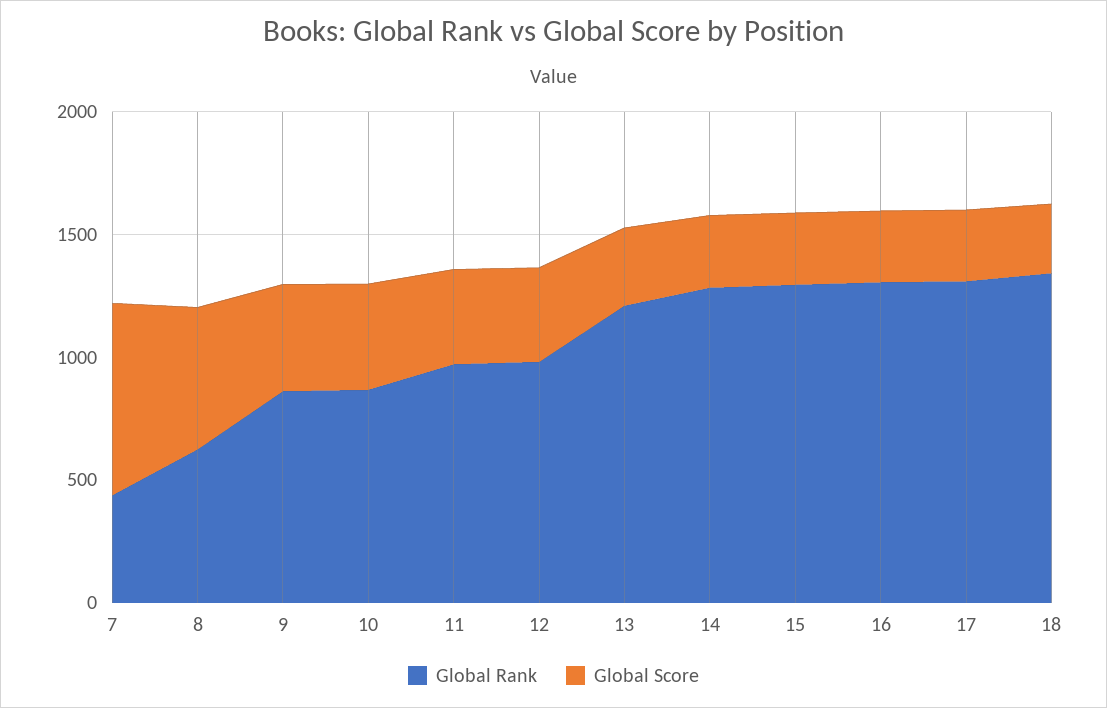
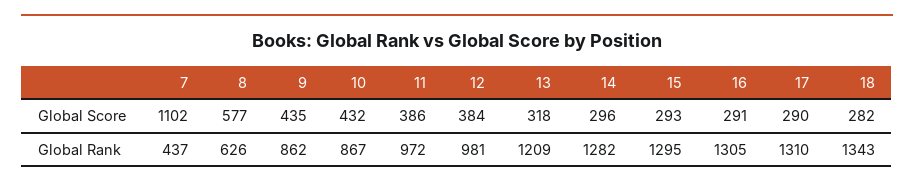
  {
    "Global Rank": {
      "7": 437,
      "8": 626,
      "9": 862,
      "10": 867,
      "11": 972,
      "12": 981,
      "13": 1209,
      "14": 1282,
      "15": 1295,
      "16": 1305,
      "17": 1310,
      "18": 1343
    },
    "Global Score": {
-     "7": 800,
+     "7": 1102,
      "8": 577,
      "9": 435,
      "10": 432,
      "11": 386,
      "12": 384,
      "13": 318,
      "14": 296,
      "15": 293,
      "16": 291,
      "17": 290,
      "18": 282
    }
  }

